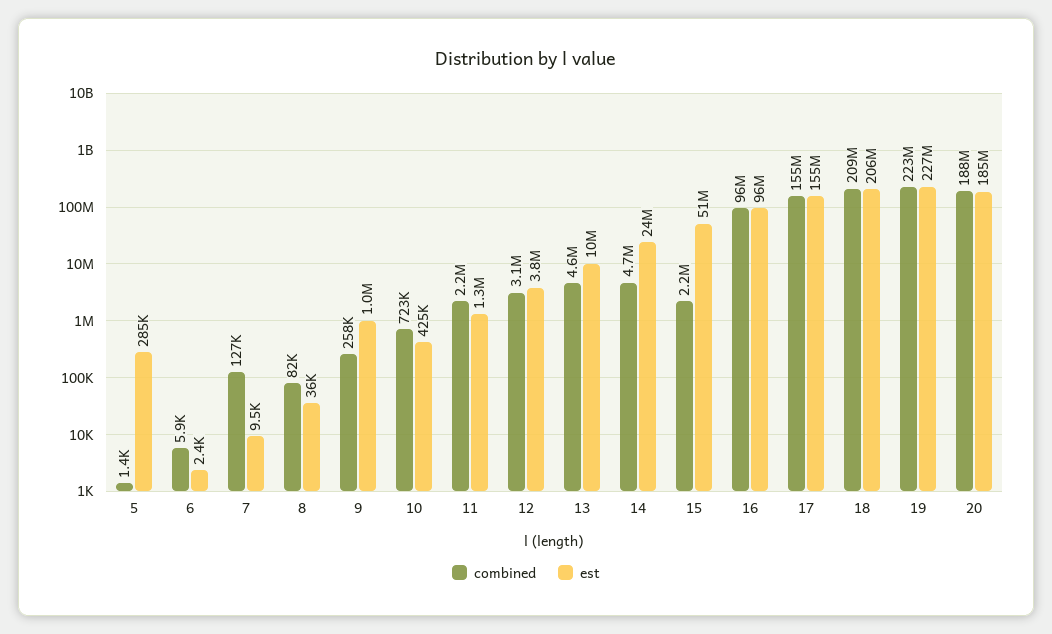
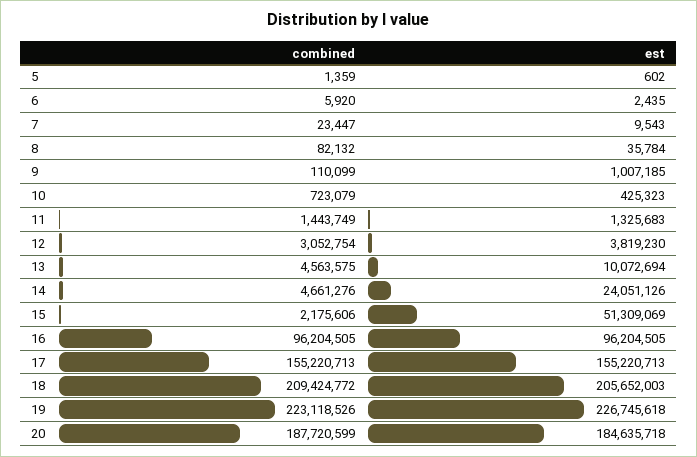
  {
    "combined": {
      "5": 1359,
      "6": 5920,
-     "7": 127000,
+     "7": 23447,
      "8": 82132,
-     "9": 258000,
+     "9": 110099,
      "10": 723079,
-     "11": 2200000,
+     "11": 1443749,
      "12": 3052754,
      "13": 4563575,
      "14": 4661276,
      "15": 2175606,
      "16": 96204505,
      "17": 155220713,
      "18": 209424772,
      "19": 223118526,
      "20": 187720599
    },
    "est": {
-     "5": 285000,
+     "5": 602,
      "6": 2435,
      "7": 9543,
      "8": 35784,
      "9": 1007185,
      "10": 425323,
      "11": 1325683,
      "12": 3819230,
      "13": 10072694,
      "14": 24051126,
      "15": 51309069,
      "16": 96204505,
      "17": 155220713,
      "18": 205652003,
      "19": 226745618,
      "20": 184635718
    }
  }

